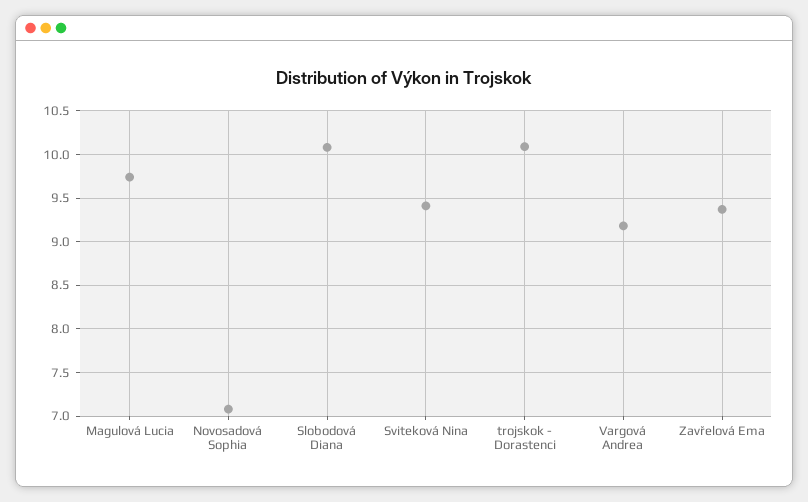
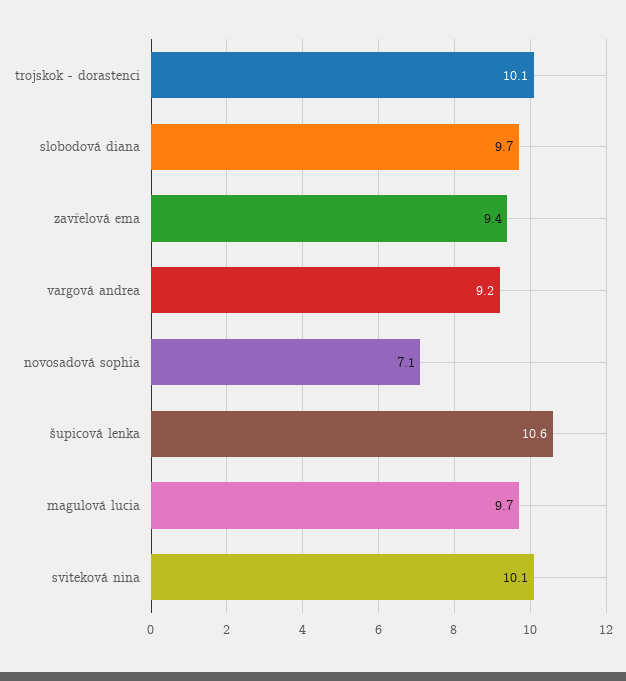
  {
    "Magulová Lucia": 9.7,
    "Novosadová Sophia": 7.1,
-   "Slobodová Diana": 10.1,
+   "Slobodová Diana": 9.7,
-   "Sviteková Nina": 9.4,
+   "Sviteková Nina": 10.1,
    "trojskok - Dorastenci": 10.1,
    "Vargová Andrea": 9.2,
-   "Zavřelová Ema": 9.4
+   "Zavřelová Ema": 9.4,
+   "šupicová lenka": 10.6
  }

